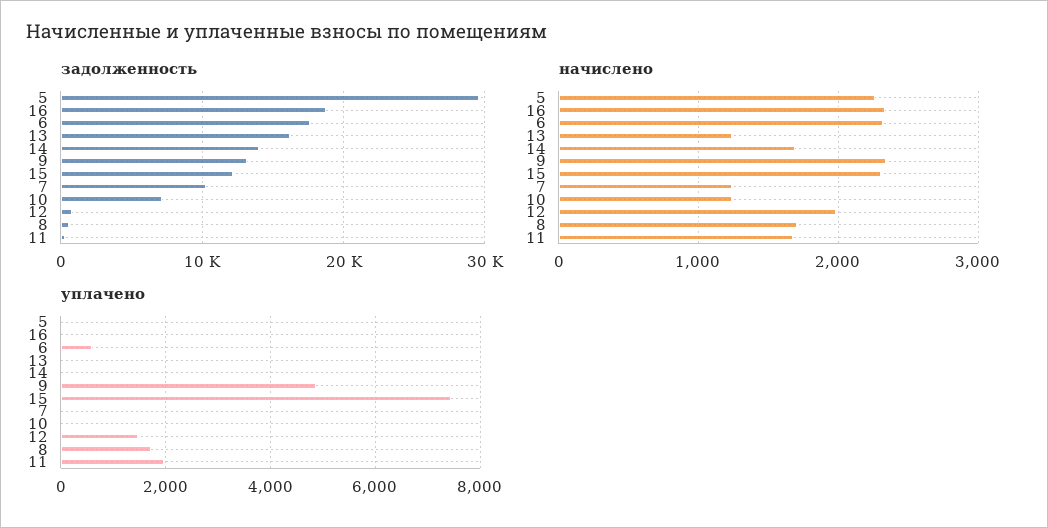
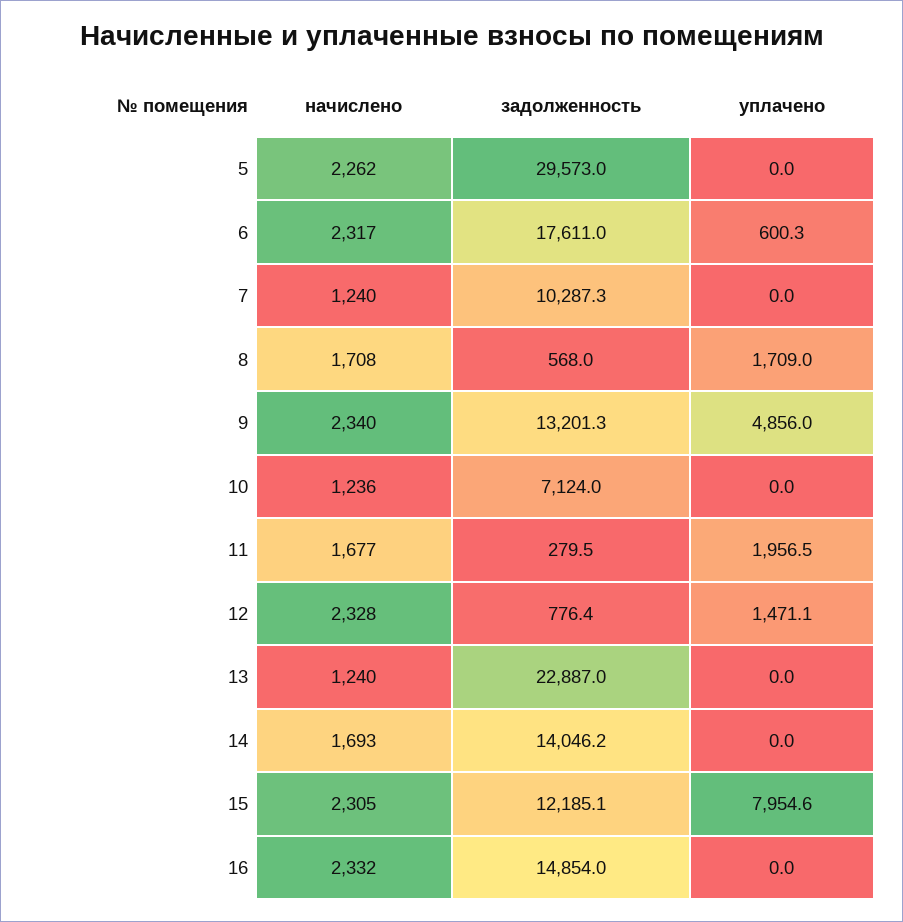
  {
    "задолженность": {
      "5": 29573,
-     "16": 19000,
+     "16": 14854,
      "6": 17611,
-     "13": 16000,
+     "13": 22887,
      "14": 14046.2,
      "9": 13201.3,
      "15": 12185.1,
      "7": 10287.3,
      "10": 7124,
      "12": 776.4,
      "8": 568,
      "11": 279.5
    },
    "начислено": {
      "5": 2262,
      "16": 2332,
      "6": 2317,
      "13": 1240,
      "14": 1693,
      "9": 2340,
      "15": 2305,
      "7": 1240,
      "10": 1236,
-     "12": 2000,
+     "12": 2328,
      "8": 1708,
      "11": 1677
    },
    "уплачено": {
      "5": 0,
      "16": 0,
      "6": 600.3,
      "13": 0,
      "14": 0,
      "9": 4856,
-     "15": 7400,
+     "15": 7954.6,
      "7": 0,
      "10": 0,
      "12": 1471.1,
      "8": 1709,
      "11": 1956.5
    }
  }

